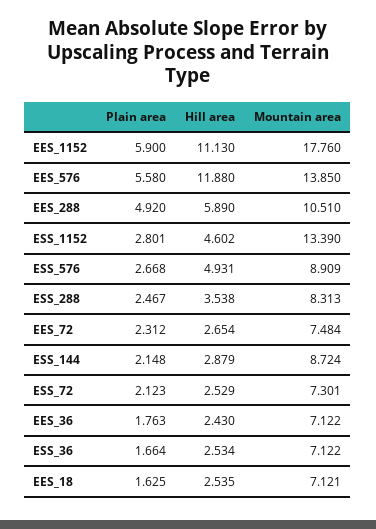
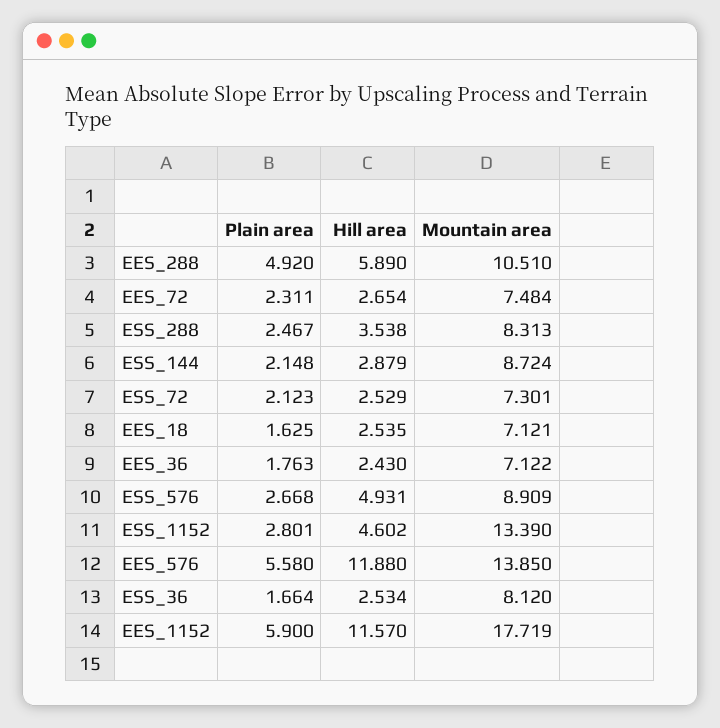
  {
    "Plain area": {
      "EES_1152": 5.9,
      "EES_576": 5.58,
      "EES_288": 4.92,
      "ESS_1152": 2.801,
      "ESS_576": 2.668,
      "ESS_288": 2.467,
-     "EES_72": 2.312,
+     "EES_72": 2.311,
      "ESS_144": 2.148,
      "ESS_72": 2.123,
      "EES_36": 1.763,
      "ESS_36": 1.664,
      "EES_18": 1.625
    },
    "Hill area": {
-     "EES_1152": 11.13,
+     "EES_1152": 11.57,
      "EES_576": 11.88,
      "EES_288": 5.89,
      "ESS_1152": 4.602,
      "ESS_576": 4.931,
      "ESS_288": 3.538,
      "EES_72": 2.654,
      "ESS_144": 2.879,
      "ESS_72": 2.529,
      "EES_36": 2.43,
      "ESS_36": 2.534,
      "EES_18": 2.535
    },
    "Mountain area": {
-     "EES_1152": 17.76,
+     "EES_1152": 17.719,
      "EES_576": 13.85,
      "EES_288": 10.51,
      "ESS_1152": 13.39,
      "ESS_576": 8.909,
      "ESS_288": 8.313,
      "EES_72": 7.484,
      "ESS_144": 8.724,
      "ESS_72": 7.301,
      "EES_36": 7.122,
-     "ESS_36": 7.122,
+     "ESS_36": 8.12,
      "EES_18": 7.121
    }
  }

